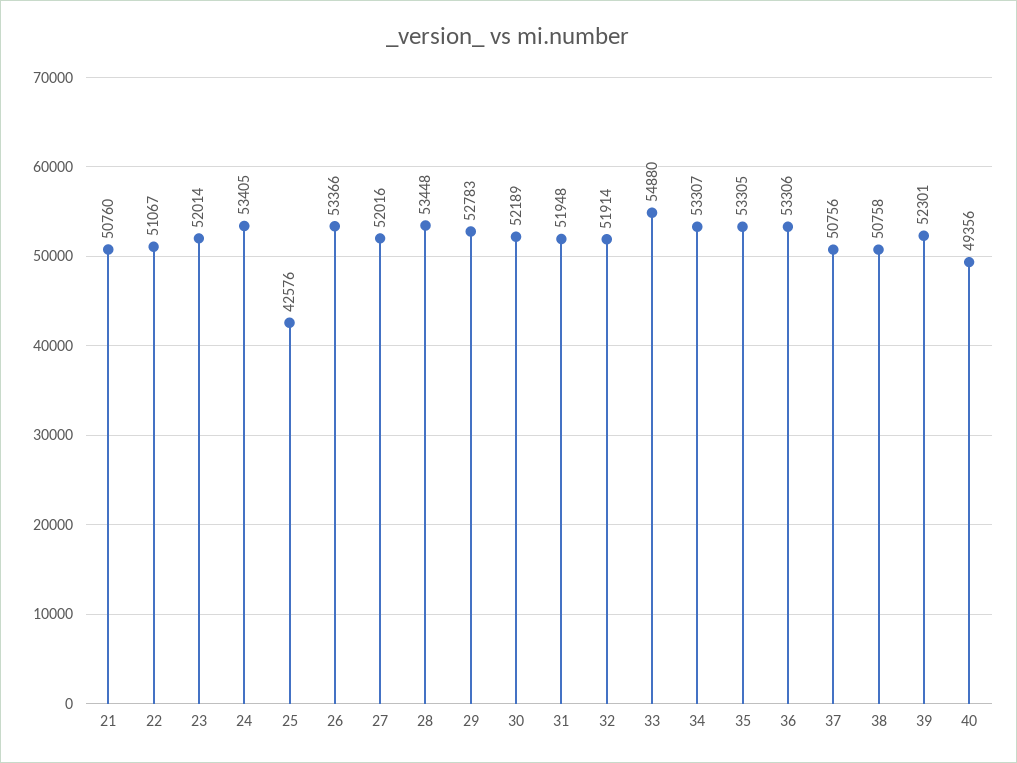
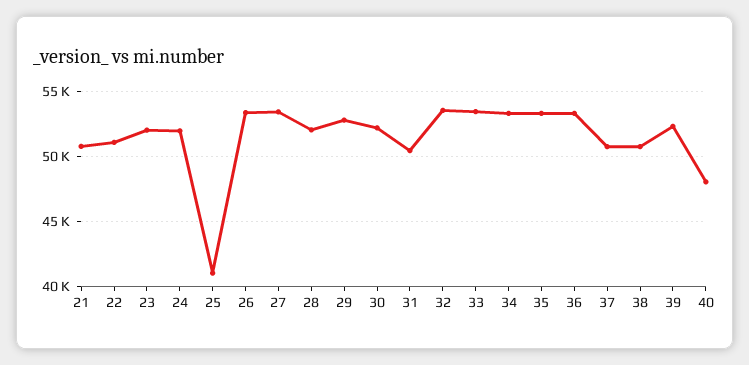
  {
    "21": 50760,
    "22": 51067,
    "23": 52014,
-   "24": 53405,
+   "24": 52000,
-   "25": 42576,
+   "25": 41000,
    "26": 53366,
-   "27": 52016,
+   "27": 53500,
-   "28": 53448,
+   "28": 52000,
    "29": 52783,
    "30": 52189,
-   "31": 51948,
+   "31": 50500,
-   "32": 51914,
+   "32": 53500,
-   "33": 54880,
+   "33": 53500,
    "34": 53307,
    "35": 53305,
    "36": 53306,
    "37": 50756,
    "38": 50758,
    "39": 52301,
-   "40": 49356
+   "40": 48000
  }

